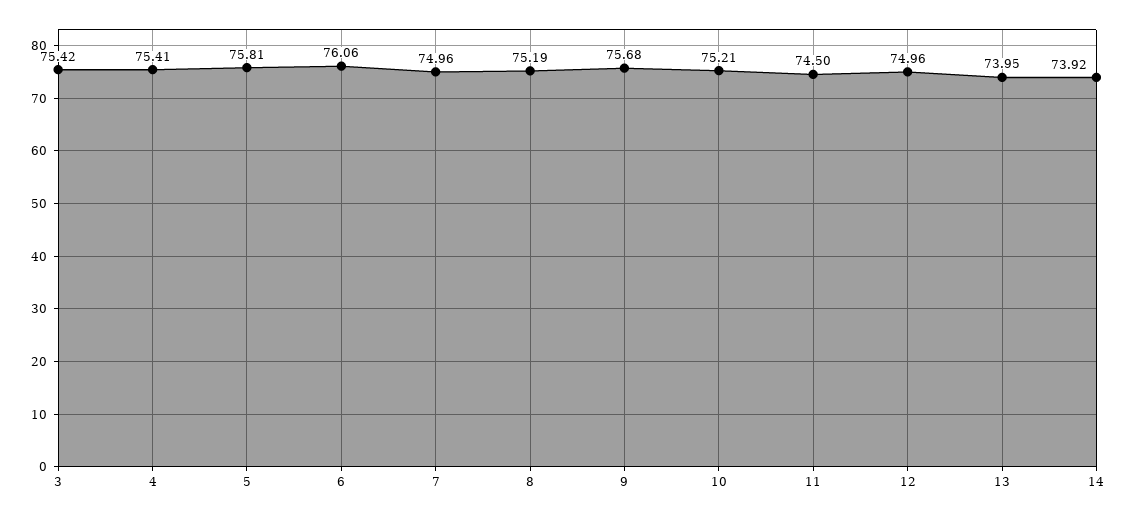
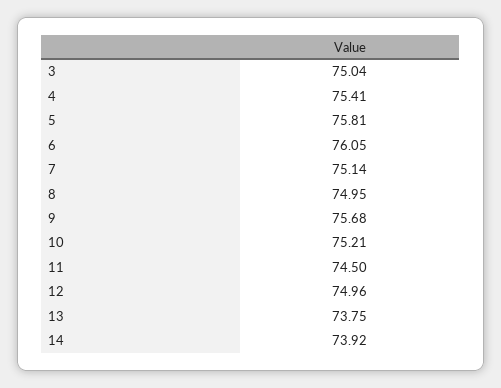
  {
-   "3": 75.42,
+   "3": 75.04,
    "4": 75.41,
    "5": 75.81,
-   "6": 76.06,
+   "6": 76.05,
-   "7": 74.96,
+   "7": 75.14,
-   "8": 75.19,
+   "8": 74.95,
    "9": 75.68,
    "10": 75.21,
    "11": 74.5,
    "12": 74.96,
-   "13": 73.95,
+   "13": 73.75,
    "14": 73.92
  }

